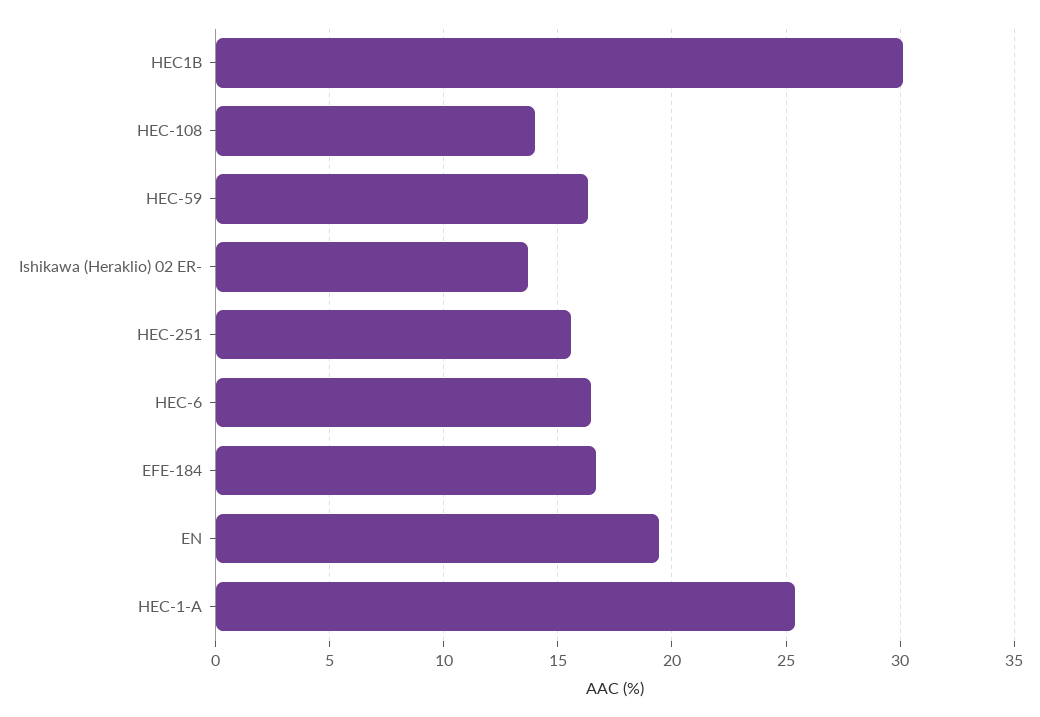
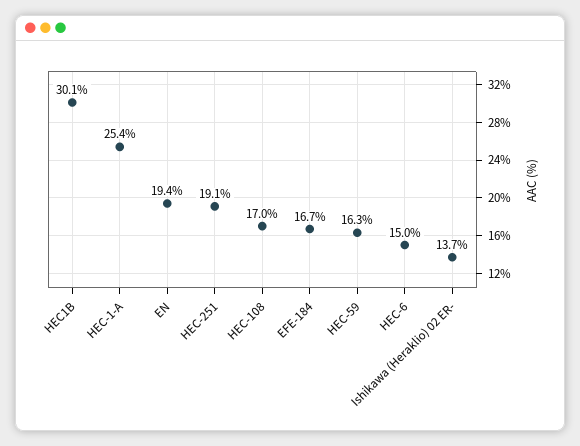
  {
    "HEC1B": 30.1,
-   "HEC-108": 14,
+   "HEC-108": 17,
    "HEC-59": 16.3,
    "Ishikawa (Heraklio) 02 ER-": 13.7,
-   "HEC-251": 15.5,
+   "HEC-251": 19.1,
-   "HEC-6": 16.5,
+   "HEC-6": 15,
    "EFE-184": 16.7,
    "EN": 19.4,
    "HEC-1-A": 25.4
  }

